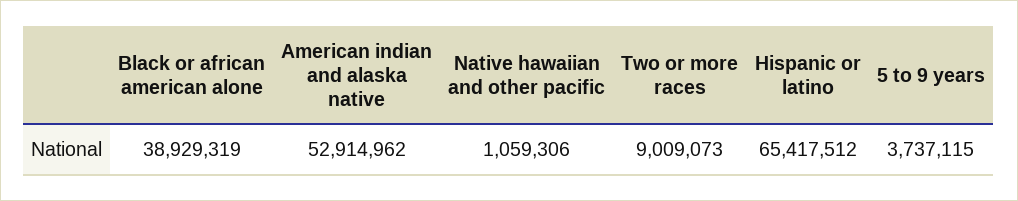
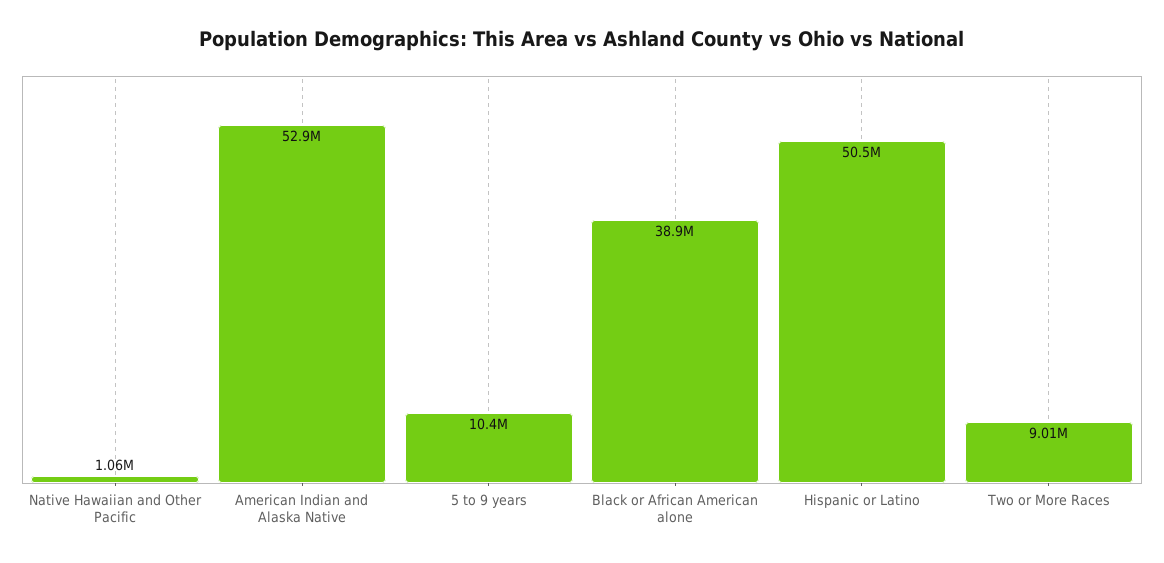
  {
    "Black or african american alone": 38929319,
    "American indian and alaska native": 52914962,
    "Native hawaiian and other pacific": 1059306,
    "Two or more races": 9009073,
-   "Hispanic or latino": 65417512,
+   "Hispanic or latino": 50500000,
-   "5 to 9 years": 3737115
+   "5 to 9 years": 10400000
  }

